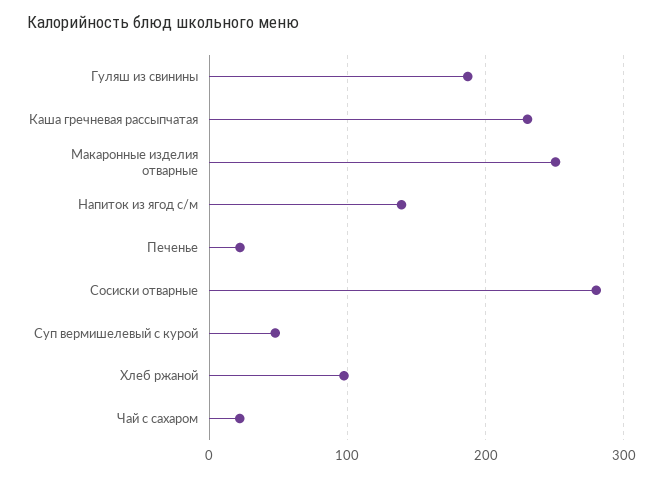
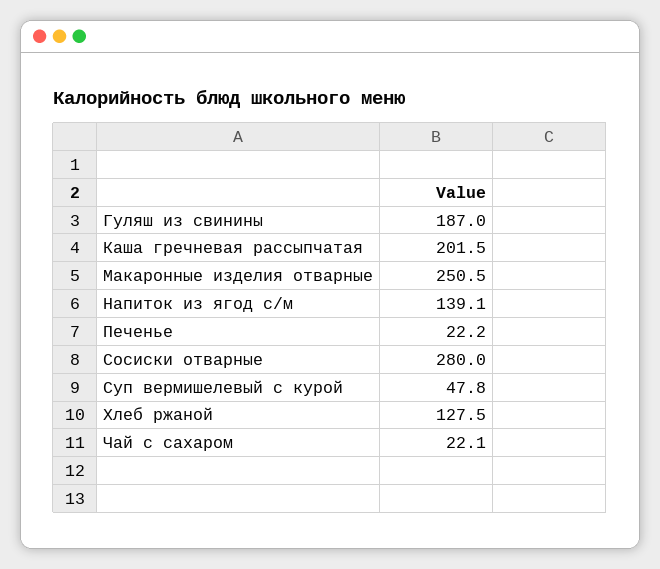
  {
    "Гуляш из свинины": 187,
-   "Каша гречневая рассыпчатая": 230,
+   "Каша гречневая рассыпчатая": 201.5,
    "Макаронные изделия отварные": 250.5,
    "Напиток из ягод с/м": 139.1,
    "Печенье": 22.2,
    "Сосиски отварные": 280,
    "Суп вермишелевый с курой": 47.8,
-   "Хлеб ржаной": 100,
+   "Хлеб ржаной": 127.5,
    "Чай с сахаром": 22.1
  }

